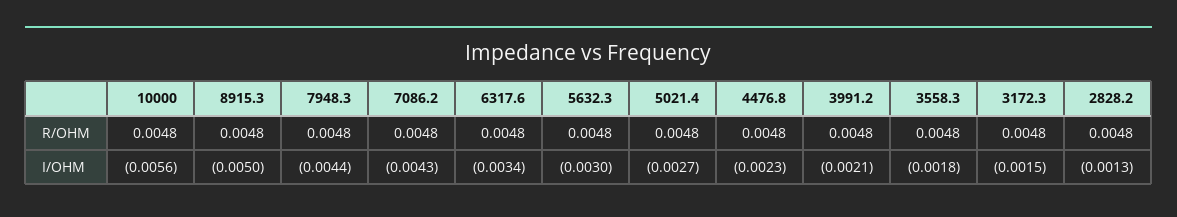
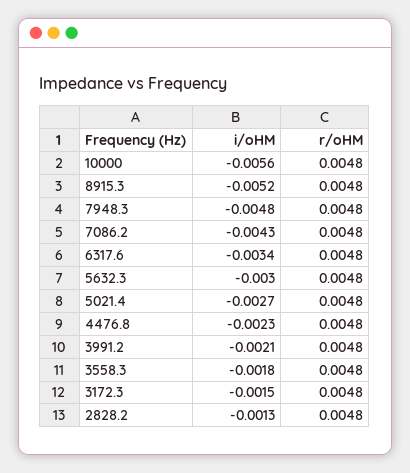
  {
    "10000": {
      "R/OHM": 0.0048,
      "I/OHM": -0.0056
    },
    "8915.3": {
      "R/OHM": 0.0048,
-     "I/OHM": -0.005
+     "I/OHM": -0.0052
    },
    "7948.3": {
      "R/OHM": 0.0048,
-     "I/OHM": -0.0044
+     "I/OHM": -0.0048
    },
    "7086.2": {
      "R/OHM": 0.0048,
      "I/OHM": -0.0043
    },
    "6317.6": {
      "R/OHM": 0.0048,
      "I/OHM": -0.0034
    },
    "5632.3": {
      "R/OHM": 0.0048,
      "I/OHM": -0.003
    },
    "5021.4": {
      "R/OHM": 0.0048,
      "I/OHM": -0.0027
    },
    "4476.8": {
      "R/OHM": 0.0048,
      "I/OHM": -0.0023
    },
    "3991.2": {
      "R/OHM": 0.0048,
      "I/OHM": -0.0021
    },
    "3558.3": {
      "R/OHM": 0.0048,
      "I/OHM": -0.0018
    },
    "3172.3": {
      "R/OHM": 0.0048,
      "I/OHM": -0.0015
    },
    "2828.2": {
      "R/OHM": 0.0048,
      "I/OHM": -0.0013
    }
  }

